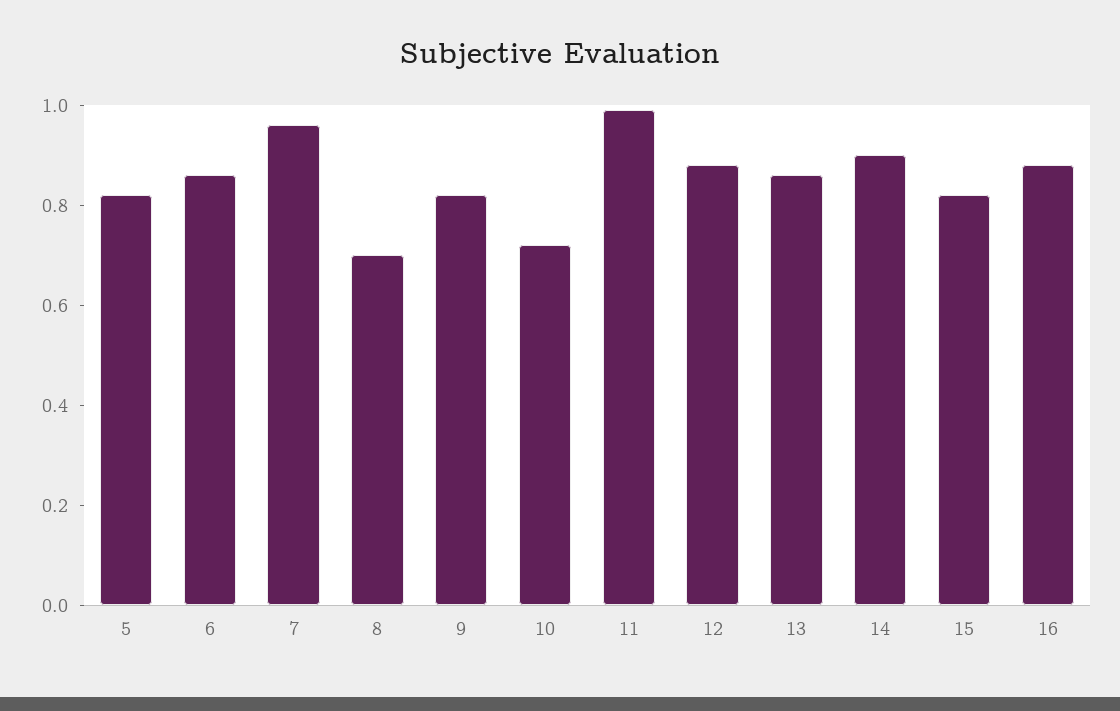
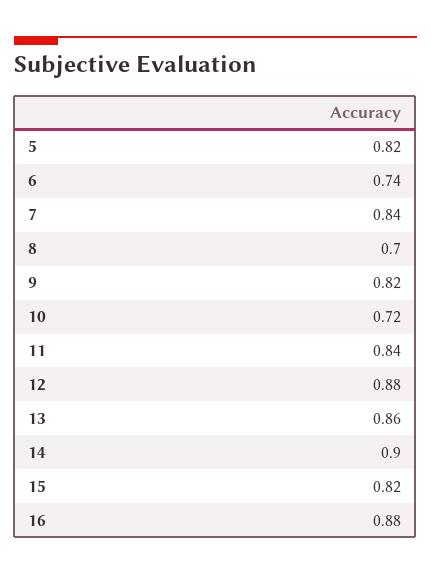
  {
    "5": 0.82,
-   "6": 0.85,
+   "6": 0.74,
-   "7": 0.95,
+   "7": 0.84,
    "8": 0.7,
    "9": 0.82,
    "10": 0.72,
-   "11": 1,
+   "11": 0.84,
    "12": 0.88,
    "13": 0.86,
    "14": 0.9,
    "15": 0.82,
    "16": 0.88
  }

